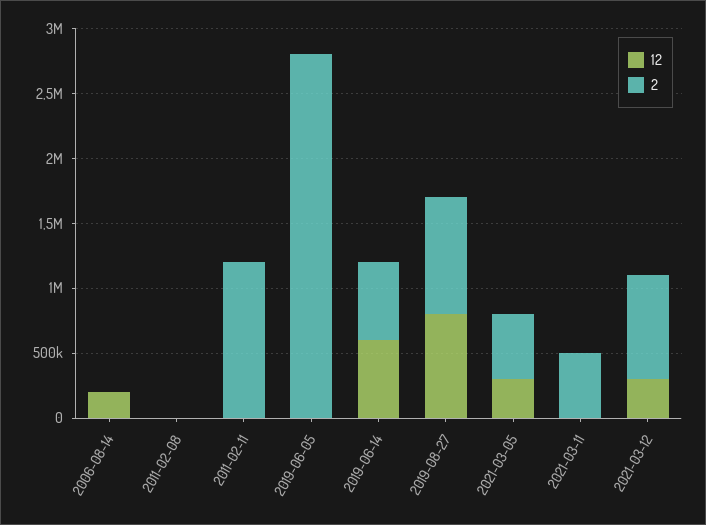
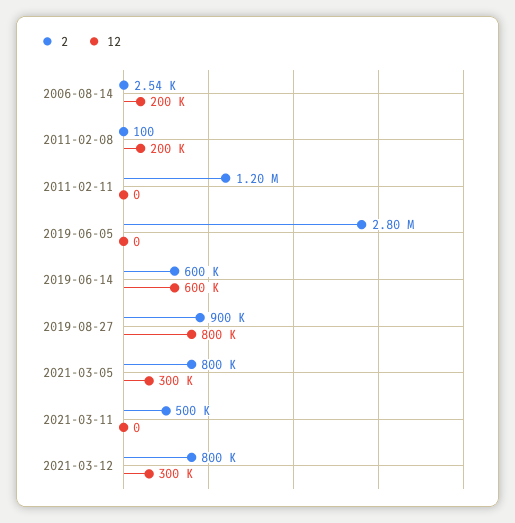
  {
    "12": {
      "2006-08-14": 200000,
-     "2011-02-08": 0,
+     "2011-02-08": 200000,
      "2011-02-11": 0,
      "2019-06-05": 0,
      "2019-06-14": 600000,
      "2019-08-27": 800000,
      "2021-03-05": 300000,
      "2021-03-11": 0,
      "2021-03-12": 300000
    },
    "2": {
      "2006-08-14": 2540,
      "2011-02-08": 100,
      "2011-02-11": 1200000,
      "2019-06-05": 2800000,
      "2019-06-14": 600000,
      "2019-08-27": 900000,
-     "2021-03-05": 500000,
+     "2021-03-05": 800000,
      "2021-03-11": 500000,
      "2021-03-12": 800000
    }
  }

